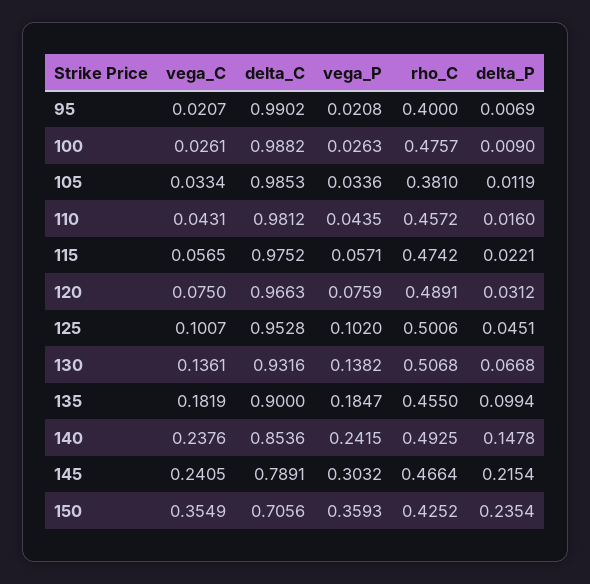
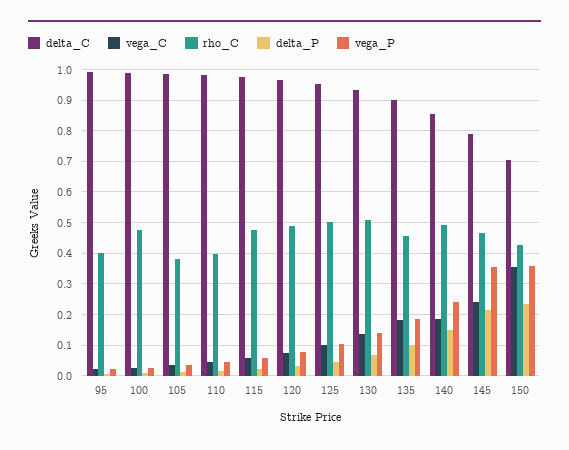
  {
    "vega_C": {
      "95": 0.0207,
      "100": 0.0261,
      "105": 0.0334,
      "110": 0.0431,
      "115": 0.0565,
      "120": 0.075,
      "125": 0.1007,
      "130": 0.1361,
      "135": 0.1819,
-     "140": 0.2376,
+     "140": 0.18,
      "145": 0.2405,
      "150": 0.3549
    },
    "delta_C": {
      "95": 0.9902,
      "100": 0.9882,
      "105": 0.9853,
      "110": 0.9812,
      "115": 0.9752,
      "120": 0.9663,
      "125": 0.9528,
      "130": 0.9316,
      "135": 0.9,
      "140": 0.8536,
      "145": 0.7891,
      "150": 0.7056
    },
    "vega_P": {
      "95": 0.0208,
      "100": 0.0263,
      "105": 0.0336,
      "110": 0.0435,
      "115": 0.0571,
      "120": 0.0759,
      "125": 0.102,
      "130": 0.1382,
      "135": 0.1847,
      "140": 0.2415,
-     "145": 0.3032,
+     "145": 0.36,
      "150": 0.3593
    },
    "rho_C": {
      "95": 0.4,
      "100": 0.4757,
      "105": 0.381,
-     "110": 0.4572,
+     "110": 0.4,
      "115": 0.4742,
      "120": 0.4891,
      "125": 0.5006,
      "130": 0.5068,
      "135": 0.455,
      "140": 0.4925,
      "145": 0.4664,
      "150": 0.4252
    },
    "delta_P": {
      "95": 0.0069,
      "100": 0.009,
      "105": 0.0119,
      "110": 0.016,
      "115": 0.0221,
      "120": 0.0312,
      "125": 0.0451,
      "130": 0.0668,
      "135": 0.0994,
      "140": 0.1478,
      "145": 0.2154,
      "150": 0.2354
    }
  }

